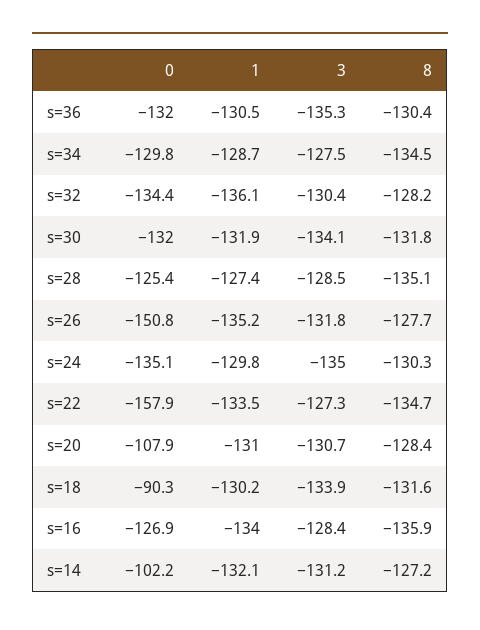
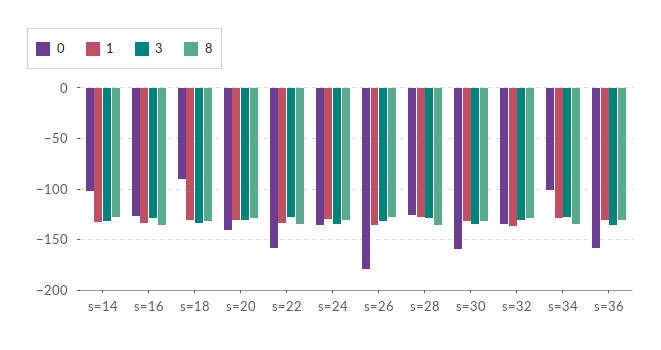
  {
    "0": {
-     "s=36": -132,
+     "s=36": -160,
-     "s=34": -129.8,
+     "s=34": -100,
      "s=32": -134.4,
-     "s=30": -132,
+     "s=30": -160,
      "s=28": -125.4,
-     "s=26": -150.8,
+     "s=26": -180,
      "s=24": -135.1,
      "s=22": -157.9,
-     "s=20": -107.9,
+     "s=20": -140,
      "s=18": -90.3,
      "s=16": -126.9,
      "s=14": -102.2
    },
    "1": {
      "s=36": -130.5,
      "s=34": -128.7,
      "s=32": -136.1,
      "s=30": -131.9,
      "s=28": -127.4,
      "s=26": -135.2,
      "s=24": -129.8,
      "s=22": -133.5,
      "s=20": -131,
      "s=18": -130.2,
      "s=16": -134,
      "s=14": -132.1
    },
    "3": {
      "s=36": -135.3,
      "s=34": -127.5,
      "s=32": -130.4,
      "s=30": -134.1,
      "s=28": -128.5,
      "s=26": -131.8,
      "s=24": -135,
      "s=22": -127.3,
      "s=20": -130.7,
      "s=18": -133.9,
      "s=16": -128.4,
      "s=14": -131.2
    },
    "8": {
      "s=36": -130.4,
      "s=34": -134.5,
      "s=32": -128.2,
      "s=30": -131.8,
      "s=28": -135.1,
      "s=26": -127.7,
      "s=24": -130.3,
      "s=22": -134.7,
      "s=20": -128.4,
      "s=18": -131.6,
      "s=16": -135.9,
      "s=14": -127.2
    }
  }

